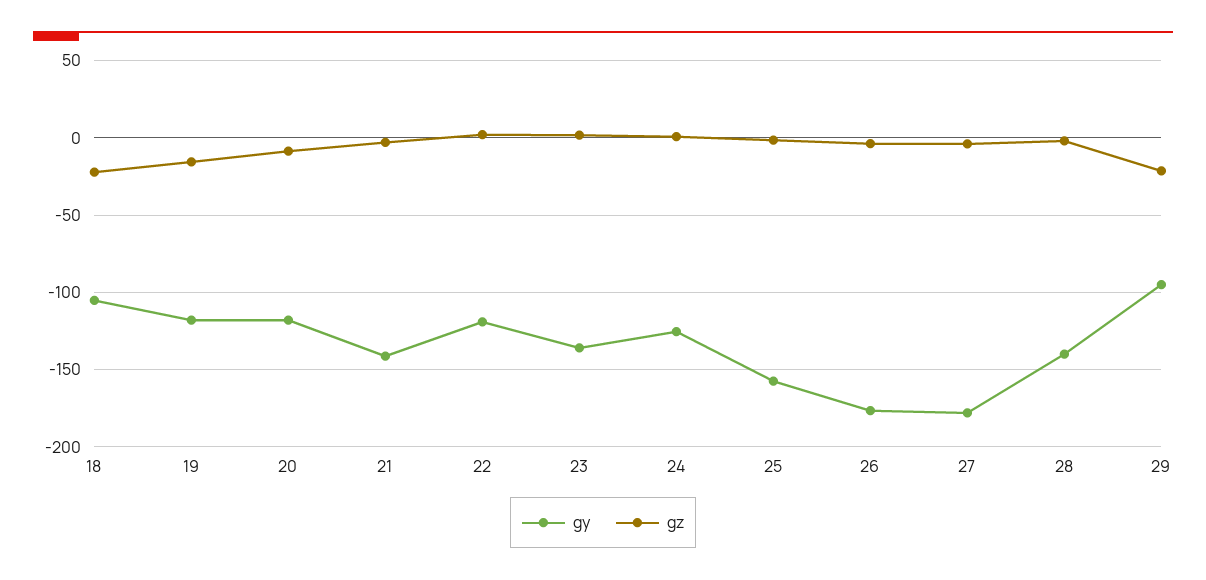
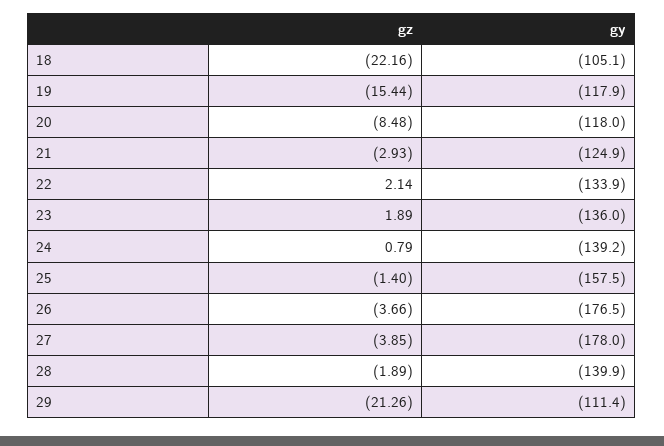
  {
    "gy": {
      "18": -105.1,
      "19": -117.9,
      "20": -118,
-     "21": -140,
+     "21": -124.9,
-     "22": -120,
+     "22": -133.9,
      "23": -136,
-     "24": -125,
+     "24": -139.2,
      "25": -157.5,
      "26": -176.5,
      "27": -178,
      "28": -139.9,
-     "29": -95
+     "29": -111.4
    },
    "gz": {
      "18": -22.16,
      "19": -15.44,
      "20": -8.48,
      "21": -2.93,
      "22": 2.14,
      "23": 1.89,
      "24": 0.79,
      "25": -1.4,
      "26": -3.66,
      "27": -3.85,
      "28": -1.89,
      "29": -21.26
    }
  }

